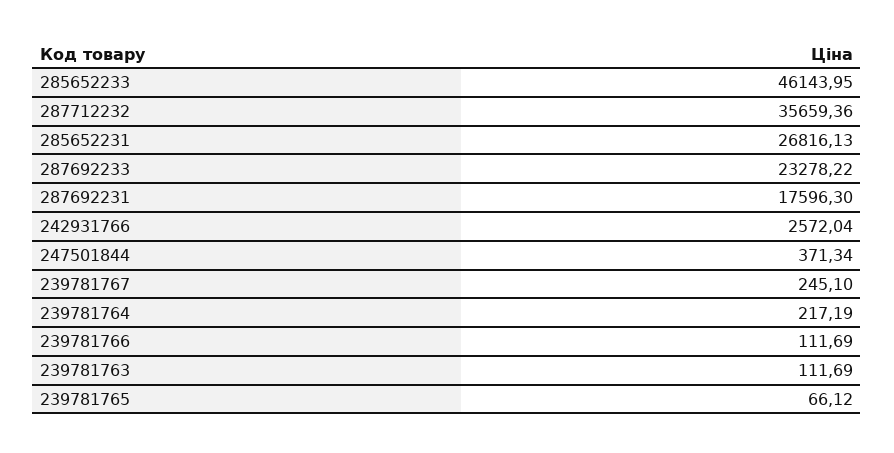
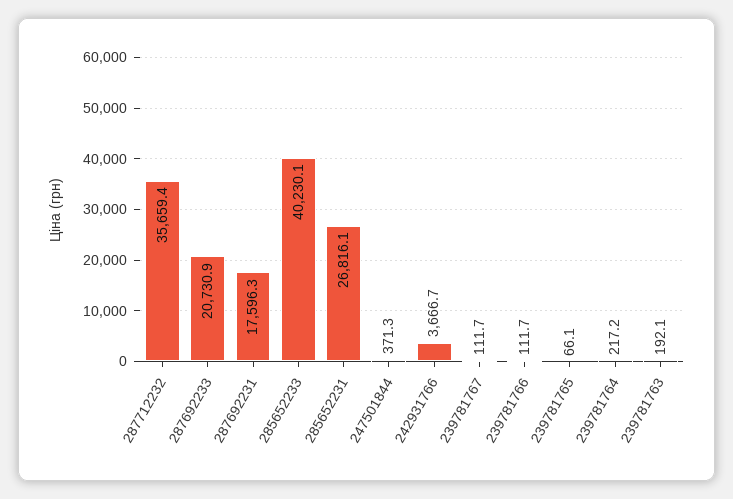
  {
-   "285652233": 46143.95,
+   "285652233": 40230.1,
    "287712232": 35659.36,
    "285652231": 26816.13,
-   "287692233": 23278.22,
+   "287692233": 20730.9,
    "287692231": 17596.3,
-   "242931766": 2572.04,
+   "242931766": 3666.7,
    "247501844": 371.34,
-   "239781767": 245.1,
+   "239781767": 111.7,
    "239781764": 217.19,
    "239781766": 111.69,
-   "239781763": 111.69,
+   "239781763": 192.1,
    "239781765": 66.12
  }

